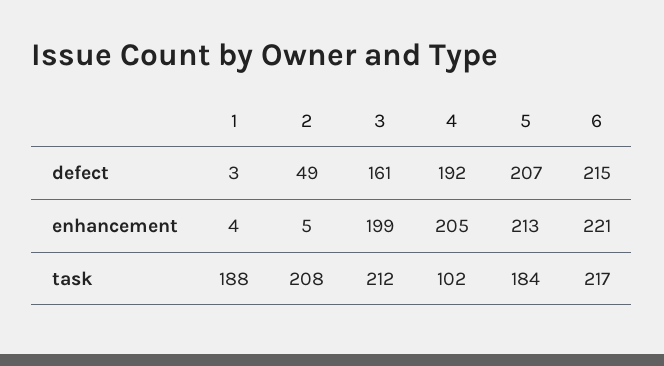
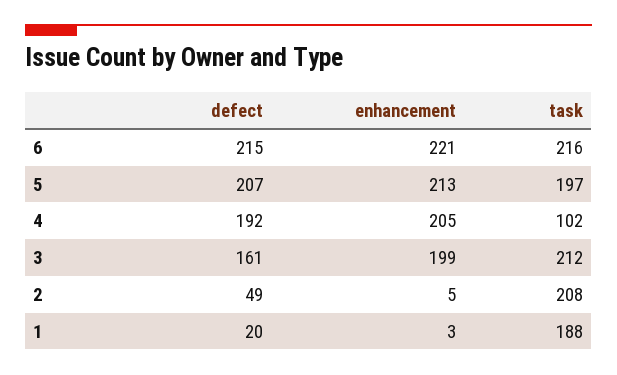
  {
    "1": {
-     "defect": 3,
+     "defect": 20,
-     "enhancement": 4,
+     "enhancement": 3,
      "task": 188
    },
    "2": {
      "defect": 49,
      "enhancement": 5,
      "task": 208
    },
    "3": {
      "defect": 161,
      "enhancement": 199,
      "task": 212
    },
    "4": {
      "defect": 192,
      "enhancement": 205,
      "task": 102
    },
    "5": {
      "defect": 207,
      "enhancement": 213,
-     "task": 184
+     "task": 197
    },
    "6": {
      "defect": 215,
      "enhancement": 221,
-     "task": 217
+     "task": 216
    }
  }

